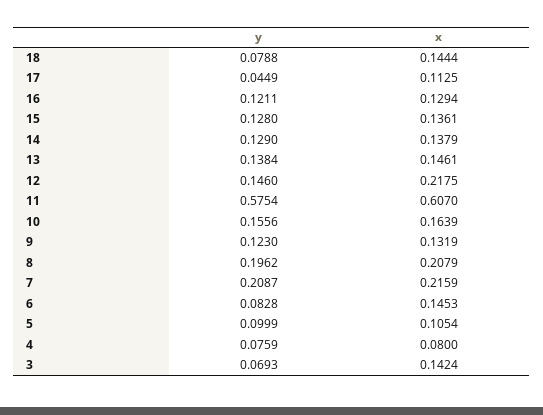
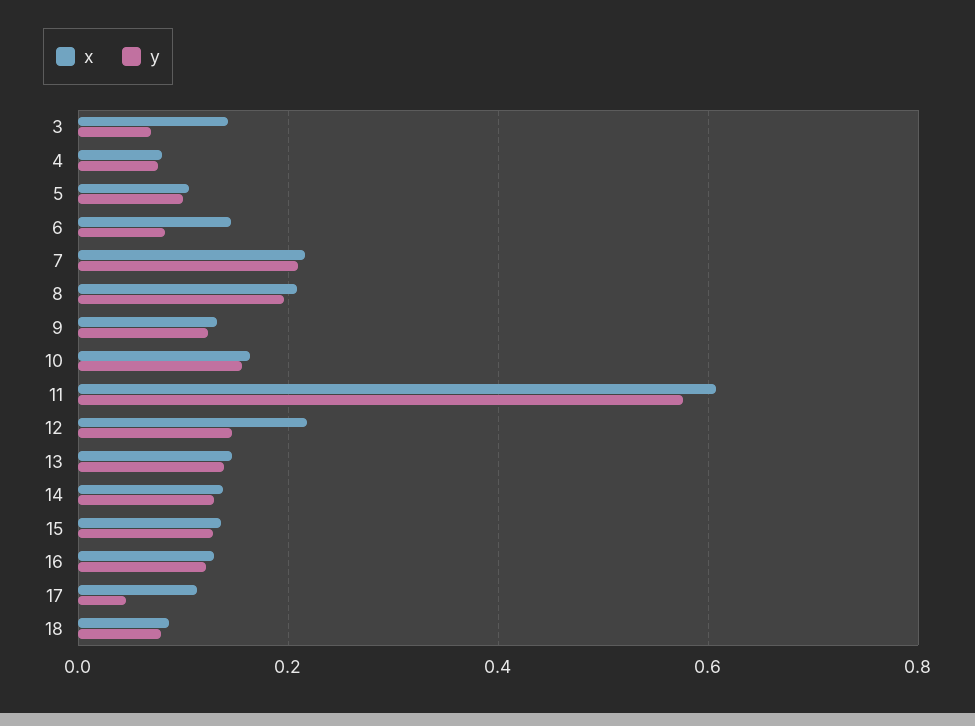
  {
    "y": {
      "18": 0.0788,
      "17": 0.0449,
      "16": 0.1211,
      "15": 0.128,
      "14": 0.129,
      "13": 0.1384,
      "12": 0.146,
      "11": 0.5754,
      "10": 0.1556,
      "9": 0.123,
      "8": 0.1962,
      "7": 0.2087,
      "6": 0.0828,
      "5": 0.0999,
      "4": 0.0759,
      "3": 0.0693
    },
    "x": {
-     "18": 0.1444,
+     "18": 0.08,
      "17": 0.1125,
      "16": 0.1294,
      "15": 0.1361,
      "14": 0.1379,
      "13": 0.1461,
      "12": 0.2175,
      "11": 0.607,
      "10": 0.1639,
      "9": 0.1319,
      "8": 0.2079,
      "7": 0.2159,
      "6": 0.1453,
      "5": 0.1054,
      "4": 0.08,
      "3": 0.1424
    }
  }

